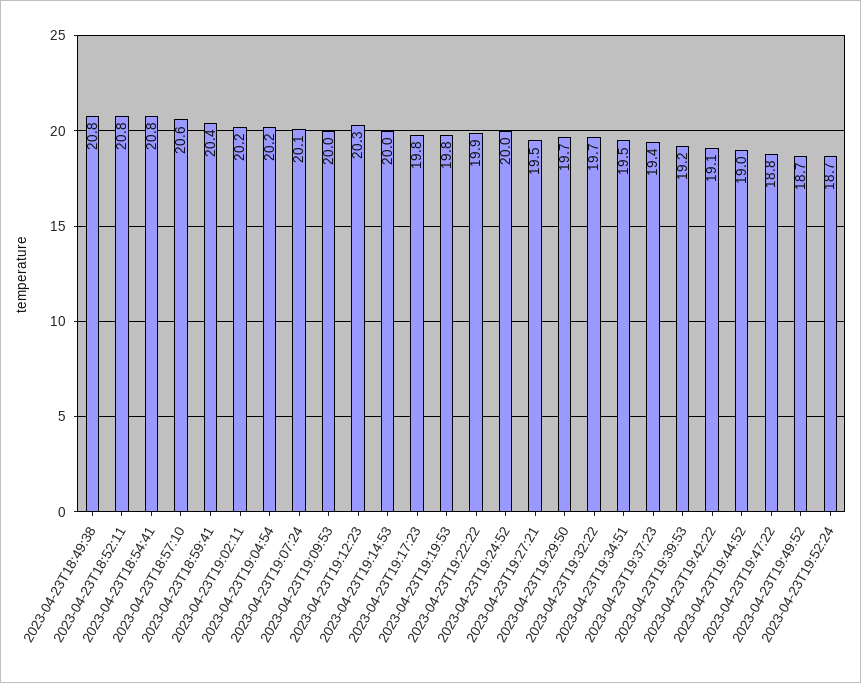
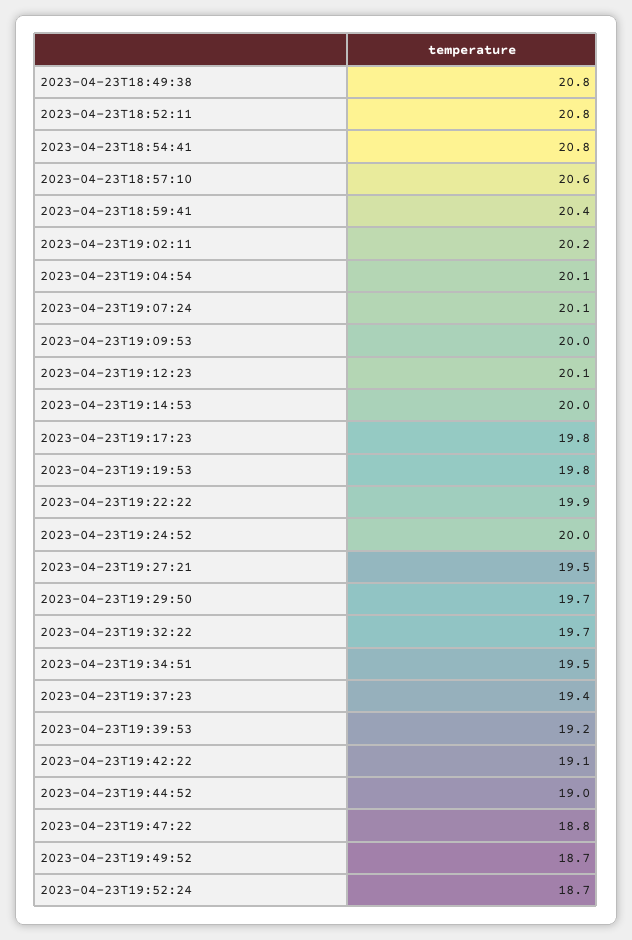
  {
    "2023-04-23T18:49:38": 20.8,
    "2023-04-23T18:52:11": 20.8,
    "2023-04-23T18:54:41": 20.8,
    "2023-04-23T18:57:10": 20.6,
    "2023-04-23T18:59:41": 20.4,
    "2023-04-23T19:02:11": 20.2,
-   "2023-04-23T19:04:54": 20.2,
+   "2023-04-23T19:04:54": 20.1,
    "2023-04-23T19:07:24": 20.1,
    "2023-04-23T19:09:53": 20,
-   "2023-04-23T19:12:23": 20.3,
+   "2023-04-23T19:12:23": 20.1,
    "2023-04-23T19:14:53": 20,
    "2023-04-23T19:17:23": 19.8,
    "2023-04-23T19:19:53": 19.8,
    "2023-04-23T19:22:22": 19.9,
    "2023-04-23T19:24:52": 20,
    "2023-04-23T19:27:21": 19.5,
    "2023-04-23T19:29:50": 19.7,
    "2023-04-23T19:32:22": 19.7,
    "2023-04-23T19:34:51": 19.5,
    "2023-04-23T19:37:23": 19.4,
    "2023-04-23T19:39:53": 19.2,
    "2023-04-23T19:42:22": 19.1,
    "2023-04-23T19:44:52": 19,
    "2023-04-23T19:47:22": 18.8,
    "2023-04-23T19:49:52": 18.7,
    "2023-04-23T19:52:24": 18.7
  }

